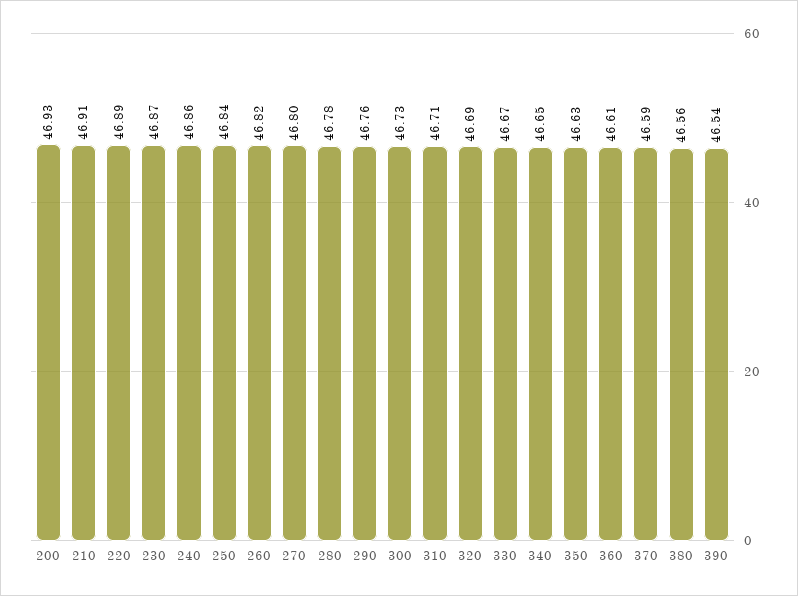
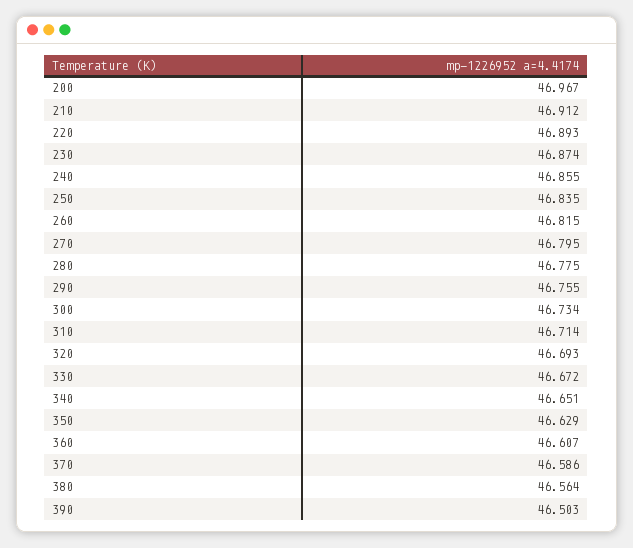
  {
-   "200": 46.93,
+   "200": 46.967,
    "210": 46.912,
    "220": 46.893,
    "230": 46.874,
    "240": 46.855,
    "250": 46.835,
    "260": 46.815,
    "270": 46.795,
    "280": 46.775,
    "290": 46.755,
    "300": 46.734,
    "310": 46.714,
    "320": 46.693,
    "330": 46.672,
    "340": 46.651,
    "350": 46.629,
    "360": 46.607,
    "370": 46.586,
    "380": 46.564,
-   "390": 46.54
+   "390": 46.503
  }

